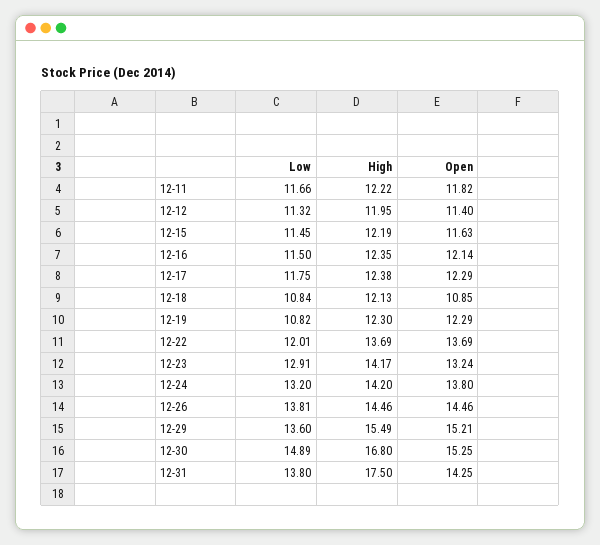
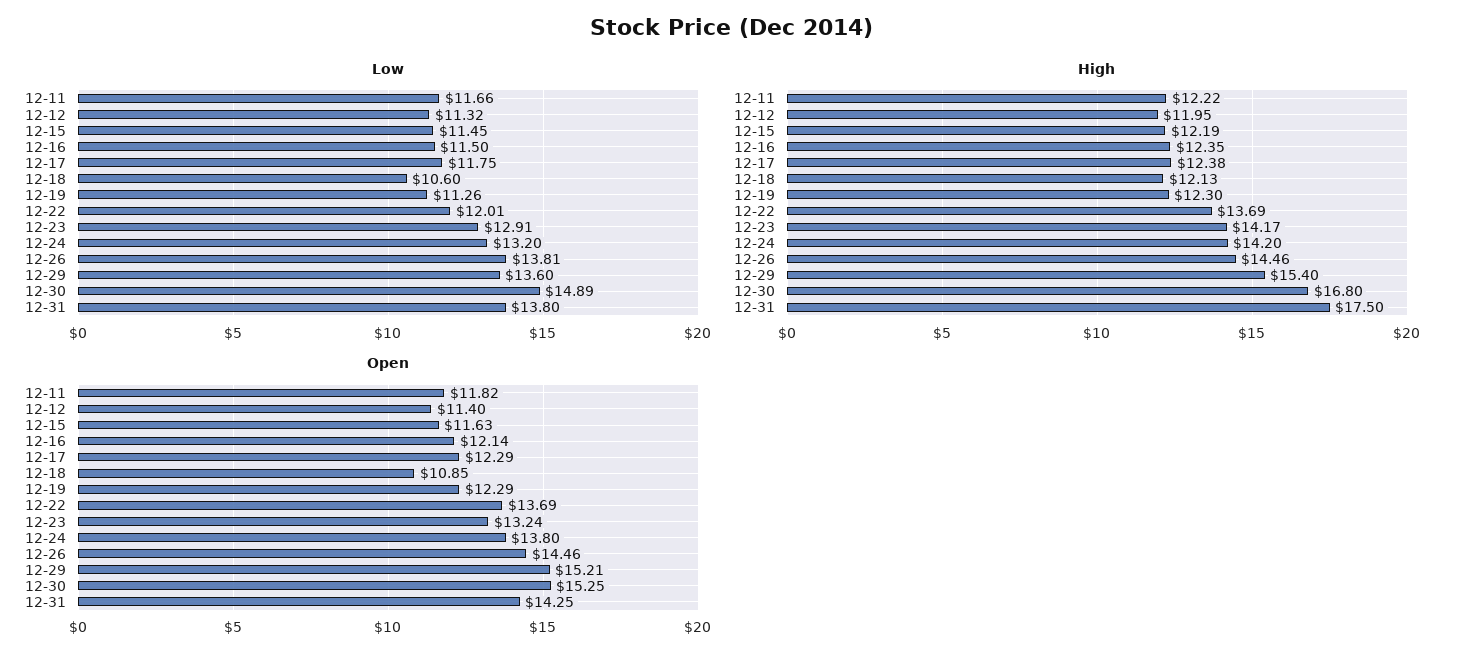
  {
    "Low": {
      "12-11": 11.66,
      "12-12": 11.32,
      "12-15": 11.45,
      "12-16": 11.5,
      "12-17": 11.75,
-     "12-18": 10.84,
+     "12-18": 10.6,
-     "12-19": 10.82,
+     "12-19": 11.26,
      "12-22": 12.01,
      "12-23": 12.91,
      "12-24": 13.2,
      "12-26": 13.81,
      "12-29": 13.6,
      "12-30": 14.89,
      "12-31": 13.8
    },
    "High": {
      "12-11": 12.22,
      "12-12": 11.95,
      "12-15": 12.19,
      "12-16": 12.35,
      "12-17": 12.38,
      "12-18": 12.13,
      "12-19": 12.3,
      "12-22": 13.69,
      "12-23": 14.17,
      "12-24": 14.2,
      "12-26": 14.46,
-     "12-29": 15.49,
+     "12-29": 15.4,
      "12-30": 16.8,
      "12-31": 17.5
    },
    "Open": {
      "12-11": 11.82,
      "12-12": 11.4,
      "12-15": 11.63,
      "12-16": 12.14,
      "12-17": 12.29,
      "12-18": 10.85,
      "12-19": 12.29,
      "12-22": 13.69,
      "12-23": 13.24,
      "12-24": 13.8,
      "12-26": 14.46,
      "12-29": 15.21,
      "12-30": 15.25,
      "12-31": 14.25
    }
  }

